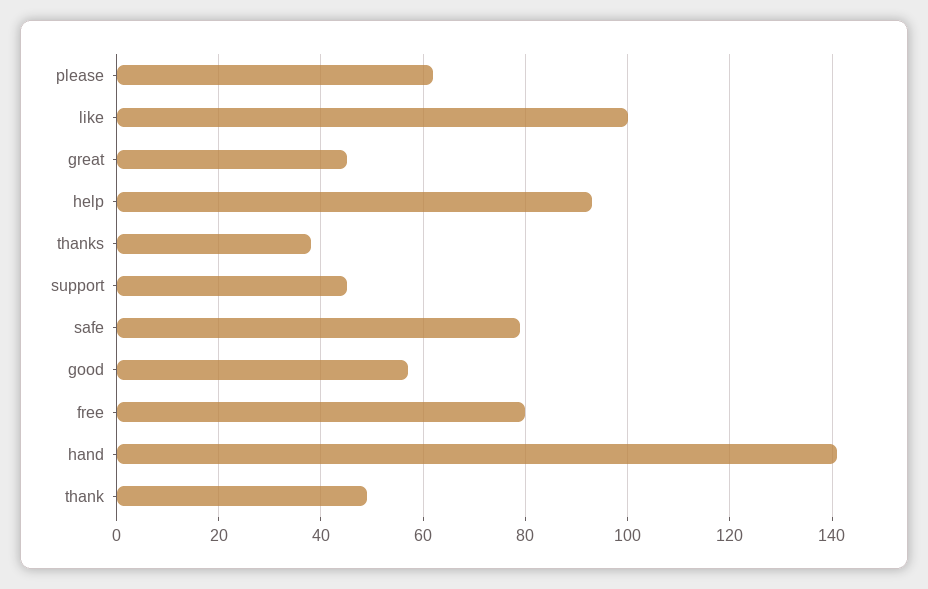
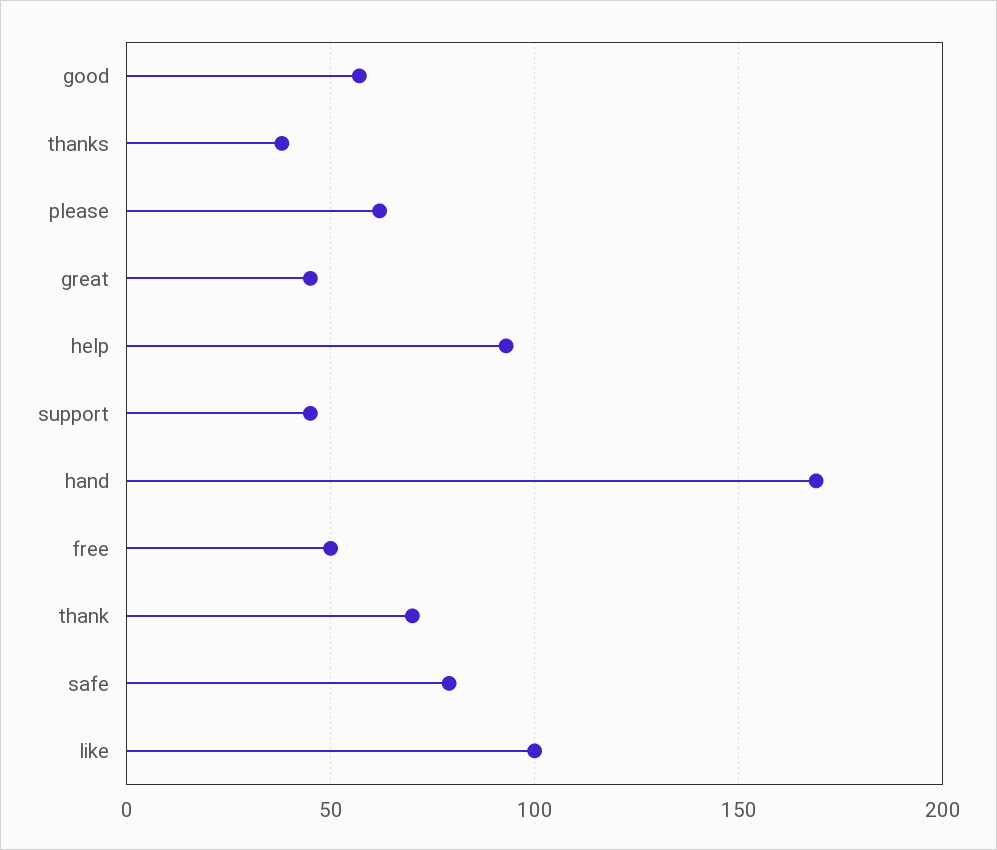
  {
    "please": 60,
    "like": 100,
    "great": 45,
    "help": 95,
    "thanks": 40,
    "support": 45,
    "safe": 80,
    "good": 55,
-   "free": 80,
+   "free": 50,
-   "hand": 140,
+   "hand": 170,
-   "thank": 50
+   "thank": 70
  }

